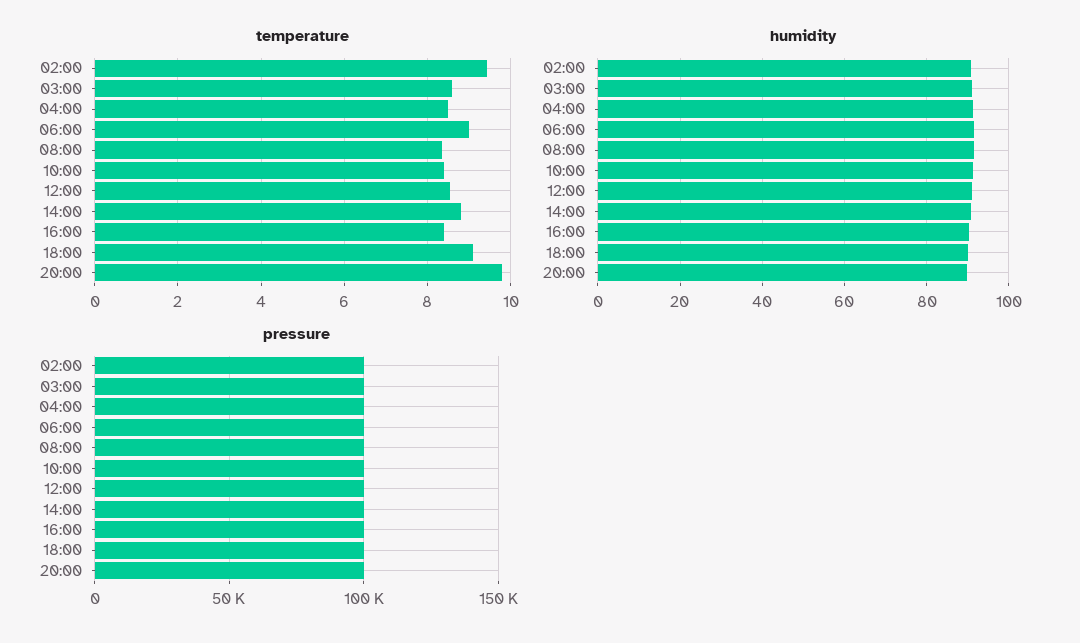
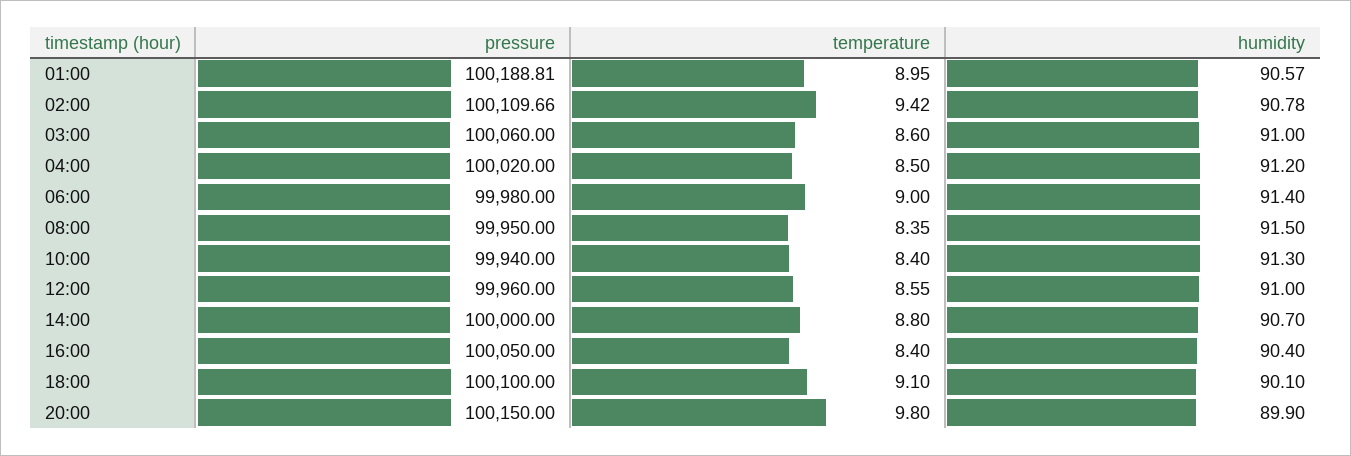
  {
    "temperature": {
      "02:00": 9.42,
      "03:00": 8.6,
      "04:00": 8.5,
      "06:00": 9,
      "08:00": 8.35,
      "10:00": 8.4,
      "12:00": 8.55,
      "14:00": 8.8,
      "16:00": 8.4,
      "18:00": 9.1,
-     "20:00": 9.8
+     "20:00": 9.8,
+     "01:00": 8.95
    },
    "humidity": {
      "02:00": 90.78,
      "03:00": 91,
      "04:00": 91.2,
      "06:00": 91.4,
      "08:00": 91.5,
      "10:00": 91.3,
      "12:00": 91,
      "14:00": 90.7,
      "16:00": 90.4,
      "18:00": 90.1,
-     "20:00": 89.9
+     "20:00": 89.9,
+     "01:00": 90.57
    },
    "pressure": {
      "02:00": 100109.66,
      "03:00": 100060,
      "04:00": 100020,
      "06:00": 99980,
      "08:00": 99950,
      "10:00": 99940,
      "12:00": 99960,
      "14:00": 100000,
      "16:00": 100050,
      "18:00": 100100,
-     "20:00": 100150
+     "20:00": 100150,
+     "01:00": 100188.81
    }
  }

